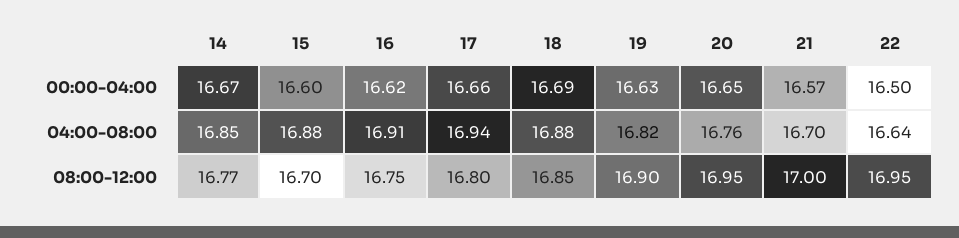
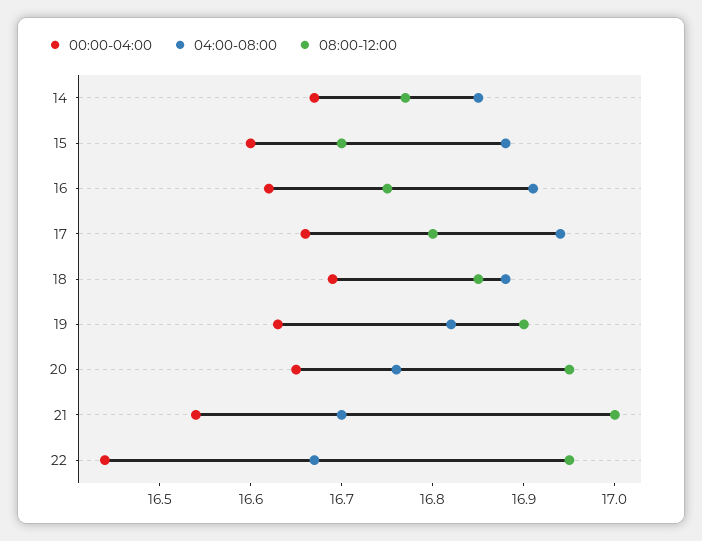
  {
    "00:00-04:00": {
      "14": 16.67,
      "15": 16.6,
      "16": 16.62,
      "17": 16.66,
      "18": 16.69,
      "19": 16.63,
      "20": 16.65,
-     "21": 16.57,
+     "21": 16.54,
-     "22": 16.5
+     "22": 16.44
    },
    "04:00-08:00": {
      "14": 16.85,
      "15": 16.88,
      "16": 16.91,
      "17": 16.94,
      "18": 16.88,
      "19": 16.82,
      "20": 16.76,
      "21": 16.7,
-     "22": 16.64
+     "22": 16.67
    },
    "08:00-12:00": {
      "14": 16.77,
      "15": 16.7,
      "16": 16.75,
      "17": 16.8,
      "18": 16.85,
      "19": 16.9,
      "20": 16.95,
      "21": 17,
      "22": 16.95
    }
  }

